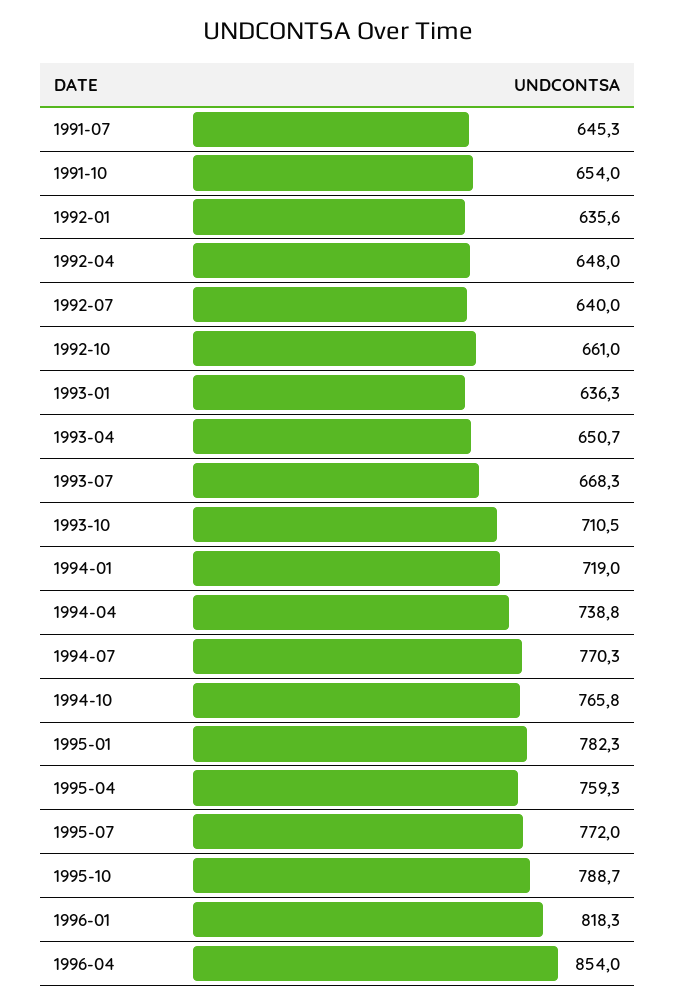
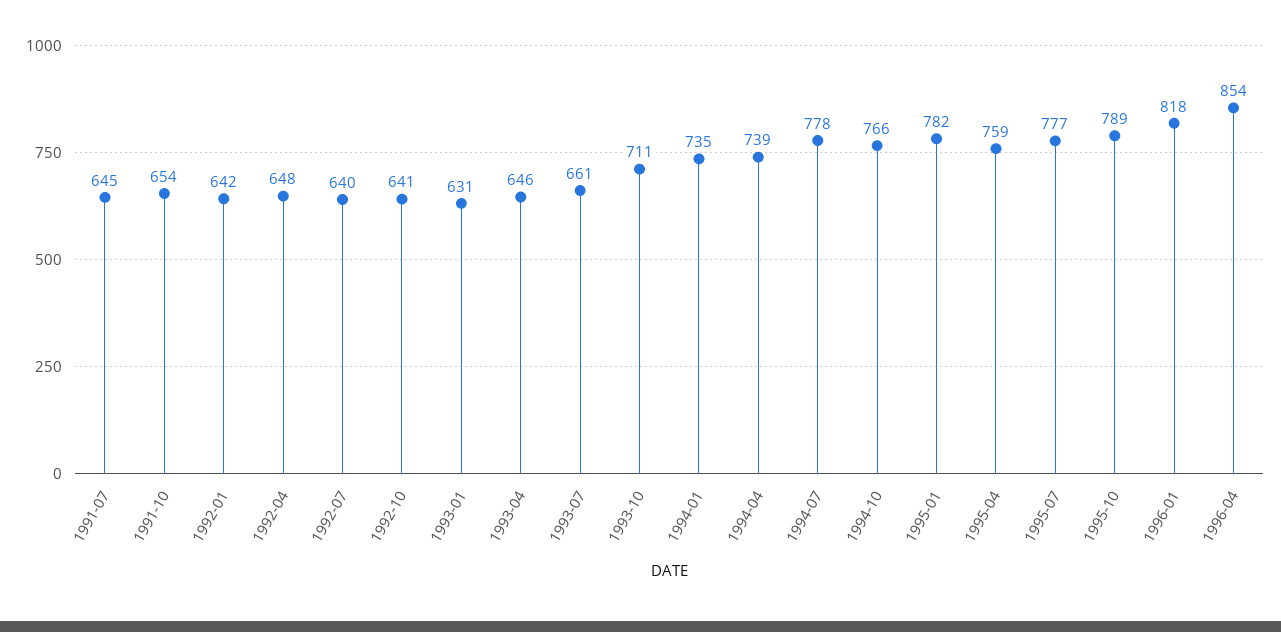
  {
    "1991-07": 645.3,
    "1991-10": 654,
-   "1992-01": 635.6,
+   "1992-01": 642,
    "1992-04": 648,
    "1992-07": 640,
-   "1992-10": 661,
+   "1992-10": 641,
-   "1993-01": 636.3,
+   "1993-01": 631,
-   "1993-04": 650.7,
+   "1993-04": 646,
-   "1993-07": 668.3,
+   "1993-07": 661,
    "1993-10": 710.5,
-   "1994-01": 719,
+   "1994-01": 735,
    "1994-04": 738.8,
-   "1994-07": 770.3,
+   "1994-07": 778,
    "1994-10": 765.8,
    "1995-01": 782.3,
    "1995-04": 759.3,
-   "1995-07": 772,
+   "1995-07": 777,
    "1995-10": 788.7,
    "1996-01": 818.3,
    "1996-04": 854
  }

